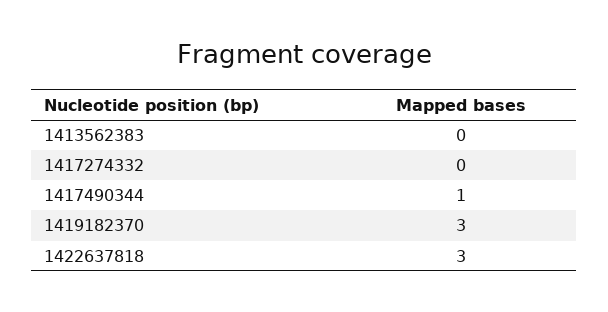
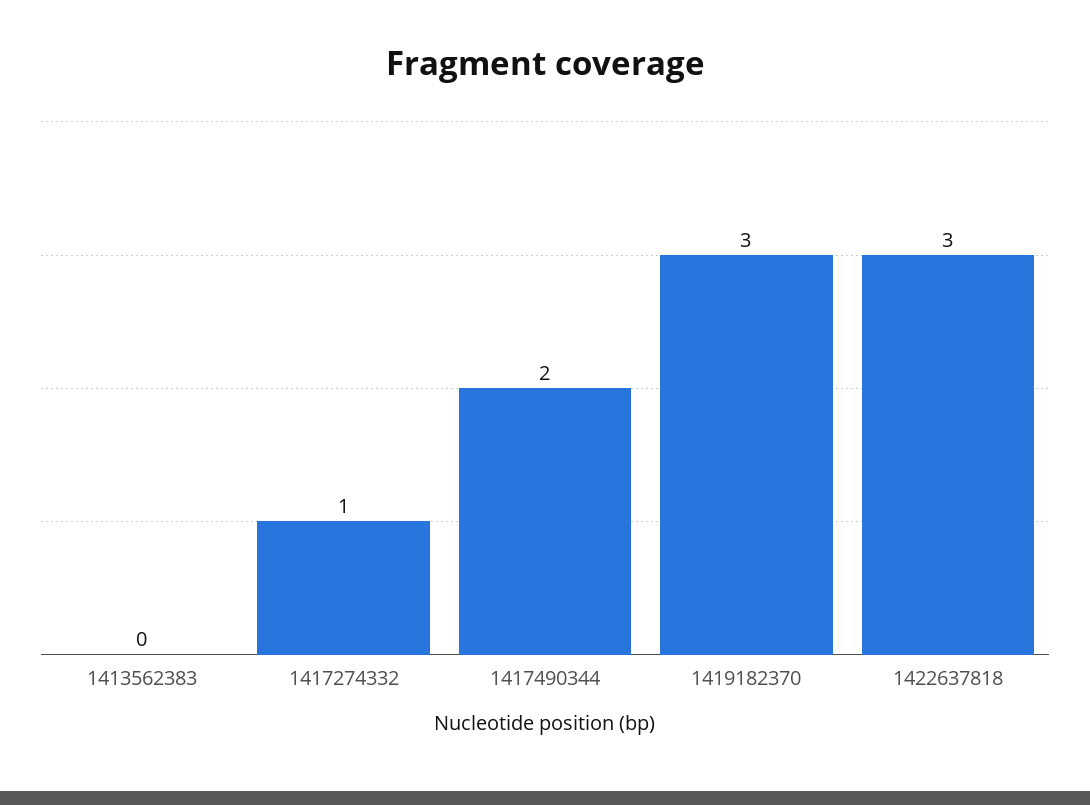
  {
    "1413562383": 0,
-   "1417274332": 0,
+   "1417274332": 1,
-   "1417490344": 1,
+   "1417490344": 2,
    "1419182370": 3,
    "1422637818": 3
  }

